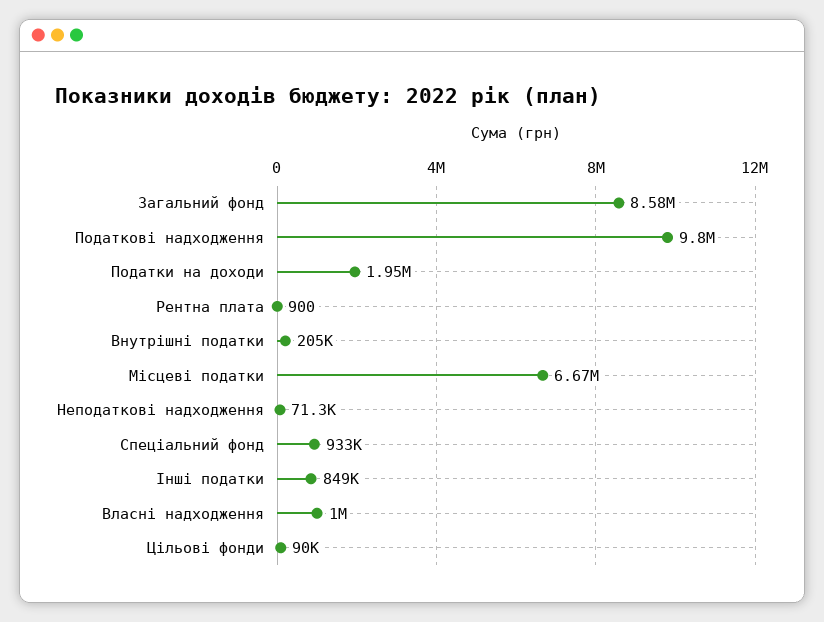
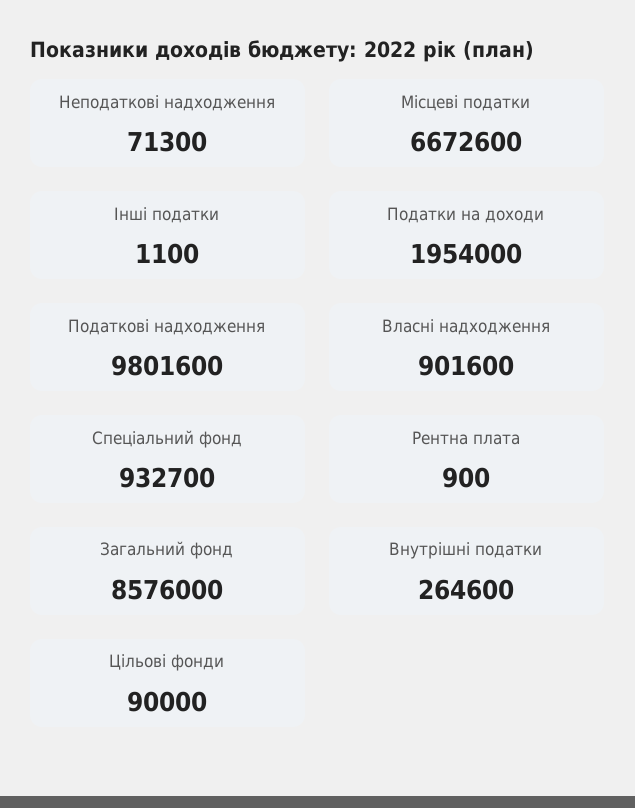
  {
    "Загальний фонд": 8576000,
    "Податкові надходження": 9801600,
    "Податки на доходи": 1954000,
    "Рентна плата": 900,
-   "Внутрішні податки": 205000,
+   "Внутрішні податки": 264600,
    "Місцеві податки": 6672600,
    "Неподаткові надходження": 71300,
    "Спеціальний фонд": 932700,
-   "Інші податки": 849000,
+   "Інші податки": 1100,
-   "Власні надходження": 1000000,
+   "Власні надходження": 901600,
    "Цільові фонди": 90000
  }

